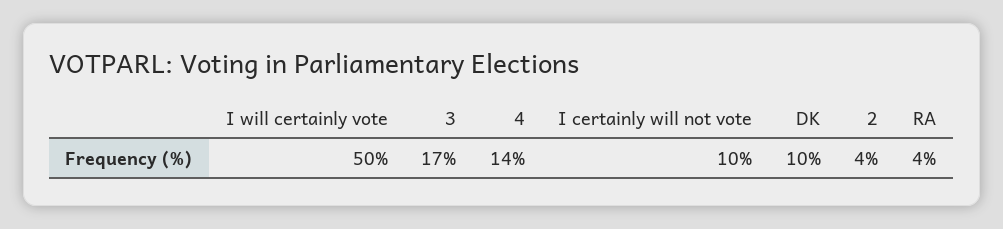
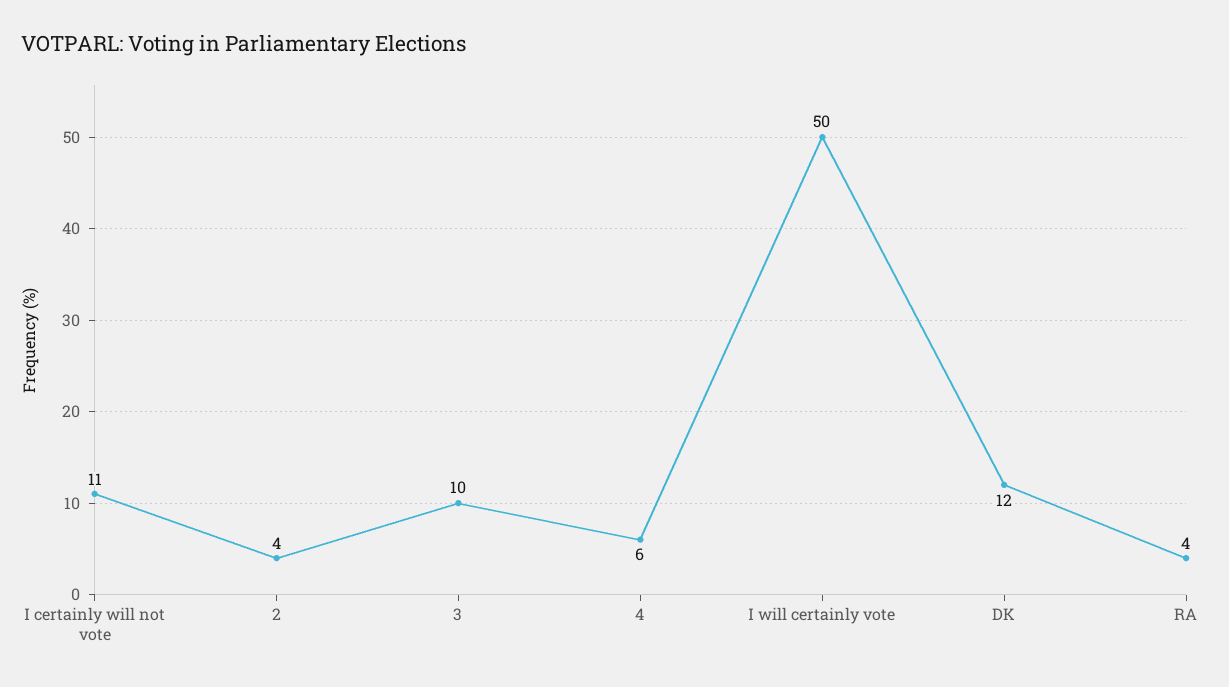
  {
    "I will certainly vote": 50,
-   "3": 17,
+   "3": 10,
-   "4": 14,
+   "4": 6,
-   "I certainly will not vote": 10,
+   "I certainly will not vote": 11,
-   "DK": 10,
+   "DK": 12,
    "2": 4,
    "RA": 4
  }

